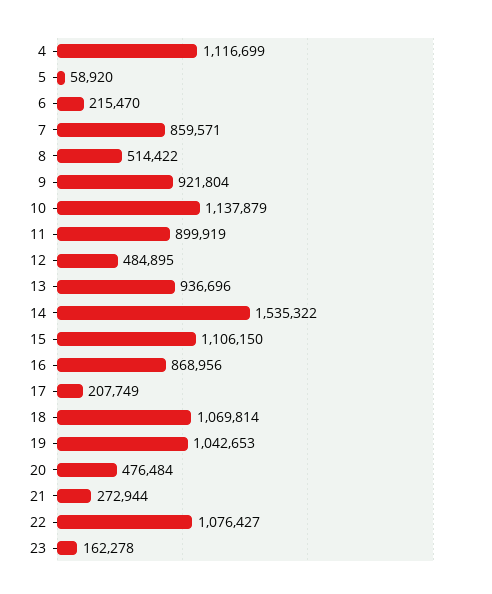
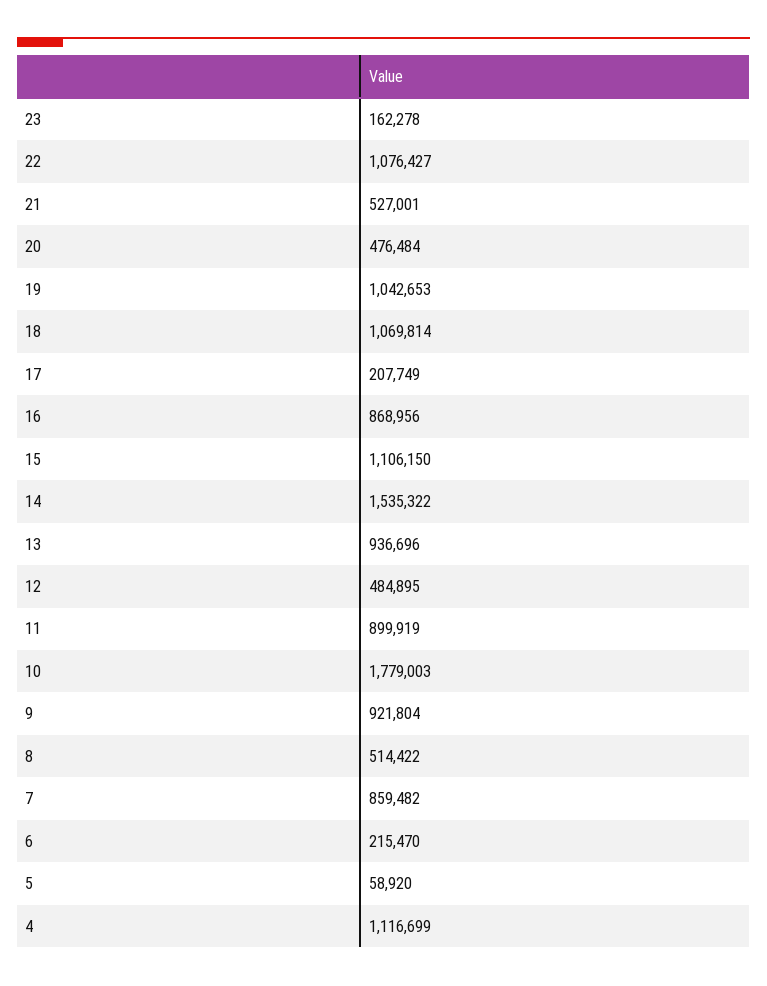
  {
    "4": 1116699,
    "5": 58920,
    "6": 215470,
-   "7": 859571,
+   "7": 859482,
    "8": 514422,
    "9": 921804,
-   "10": 1137879,
+   "10": 1779003,
    "11": 899919,
    "12": 484895,
    "13": 936696,
    "14": 1535322,
    "15": 1106150,
    "16": 868956,
    "17": 207749,
    "18": 1069814,
    "19": 1042653,
    "20": 476484,
-   "21": 272944,
+   "21": 527001,
    "22": 1076427,
    "23": 162278
  }

